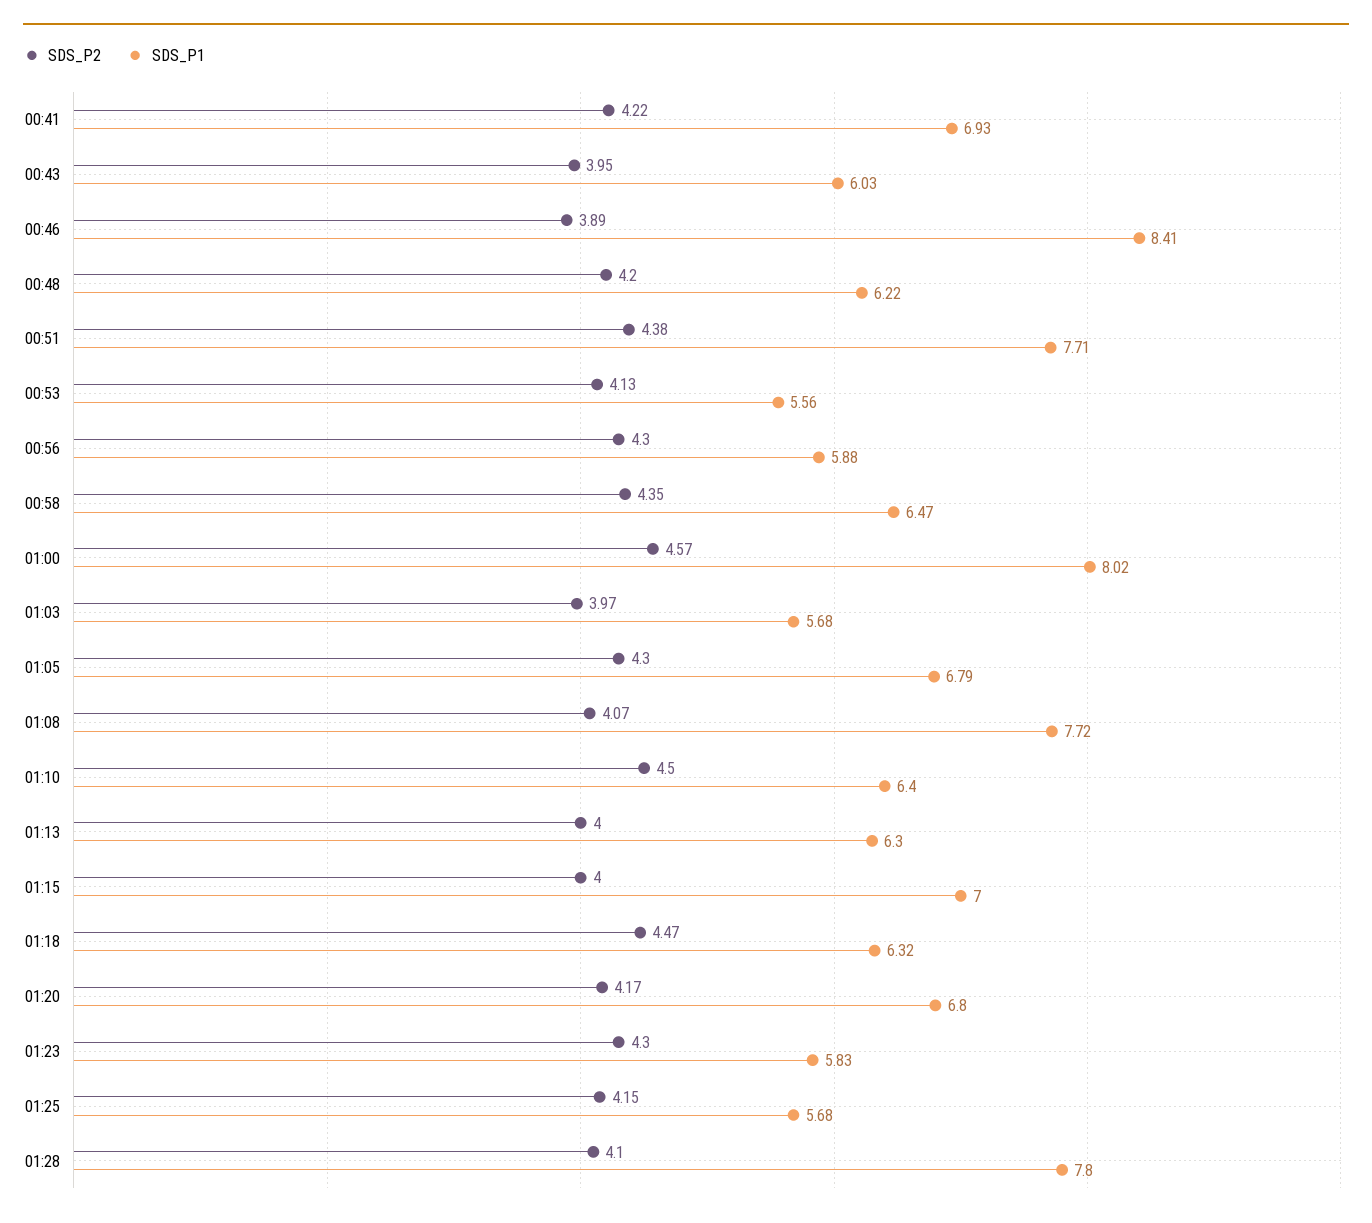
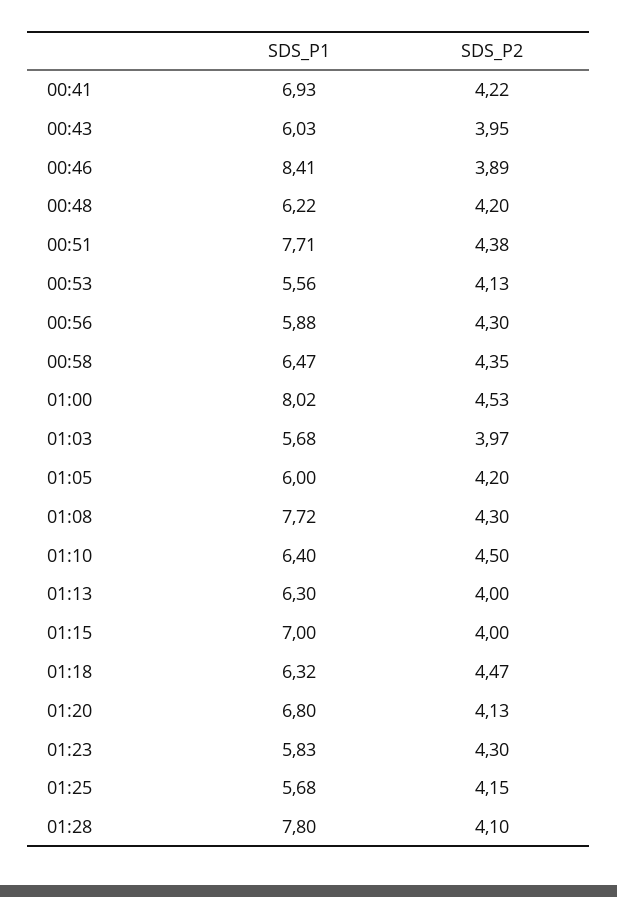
  {
    "SDS_P2": {
      "00:41": 4.22,
      "00:43": 3.95,
      "00:46": 3.89,
      "00:48": 4.2,
      "00:51": 4.38,
      "00:53": 4.13,
      "00:56": 4.3,
      "00:58": 4.35,
-     "01:00": 4.57,
+     "01:00": 4.53,
      "01:03": 3.97,
-     "01:05": 4.3,
+     "01:05": 4.2,
-     "01:08": 4.07,
+     "01:08": 4.3,
      "01:10": 4.5,
      "01:13": 4,
      "01:15": 4,
      "01:18": 4.47,
-     "01:20": 4.17,
+     "01:20": 4.13,
      "01:23": 4.3,
      "01:25": 4.15,
      "01:28": 4.1
    },
    "SDS_P1": {
      "00:41": 6.93,
      "00:43": 6.03,
      "00:46": 8.41,
      "00:48": 6.22,
      "00:51": 7.71,
      "00:53": 5.56,
      "00:56": 5.88,
      "00:58": 6.47,
      "01:00": 8.02,
      "01:03": 5.68,
-     "01:05": 6.79,
+     "01:05": 6,
      "01:08": 7.72,
      "01:10": 6.4,
      "01:13": 6.3,
      "01:15": 7,
      "01:18": 6.32,
      "01:20": 6.8,
      "01:23": 5.83,
      "01:25": 5.68,
      "01:28": 7.8
    }
  }

